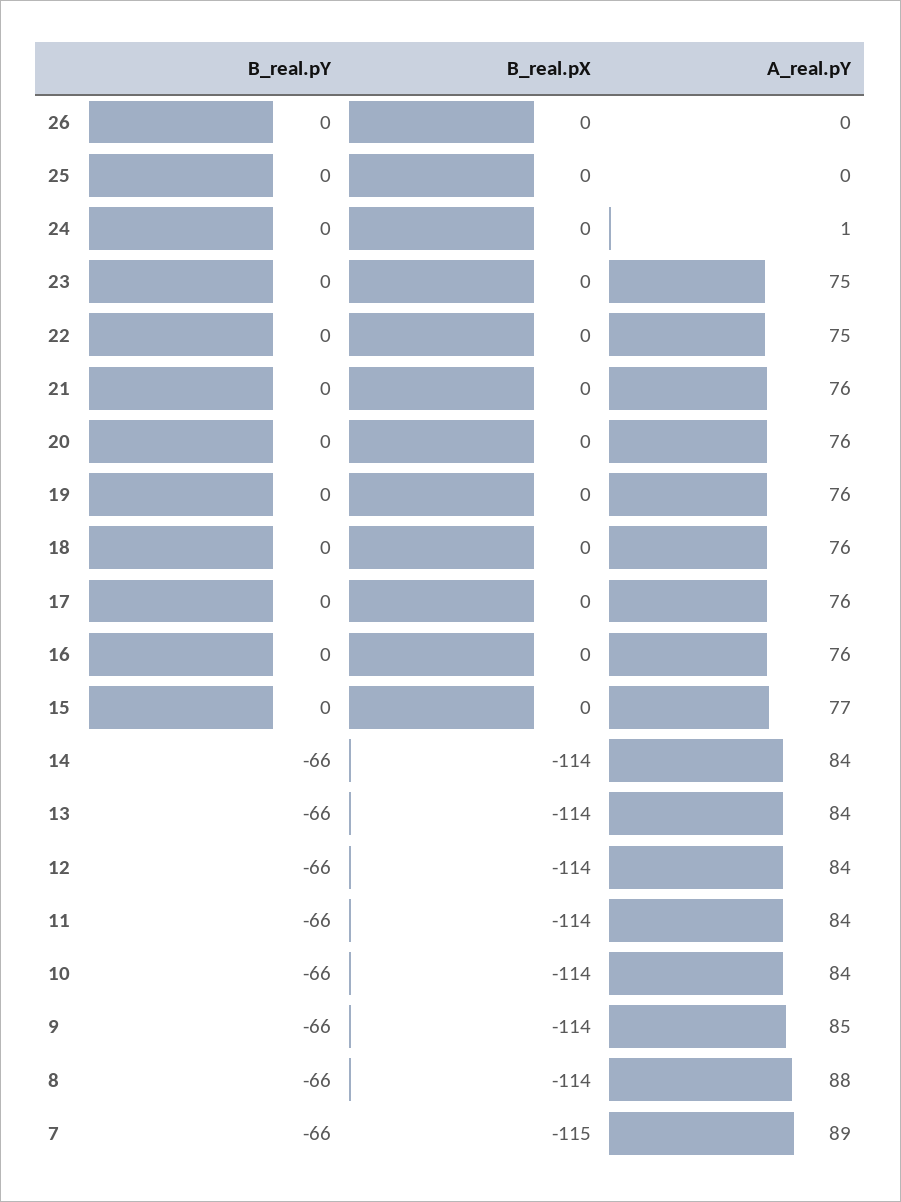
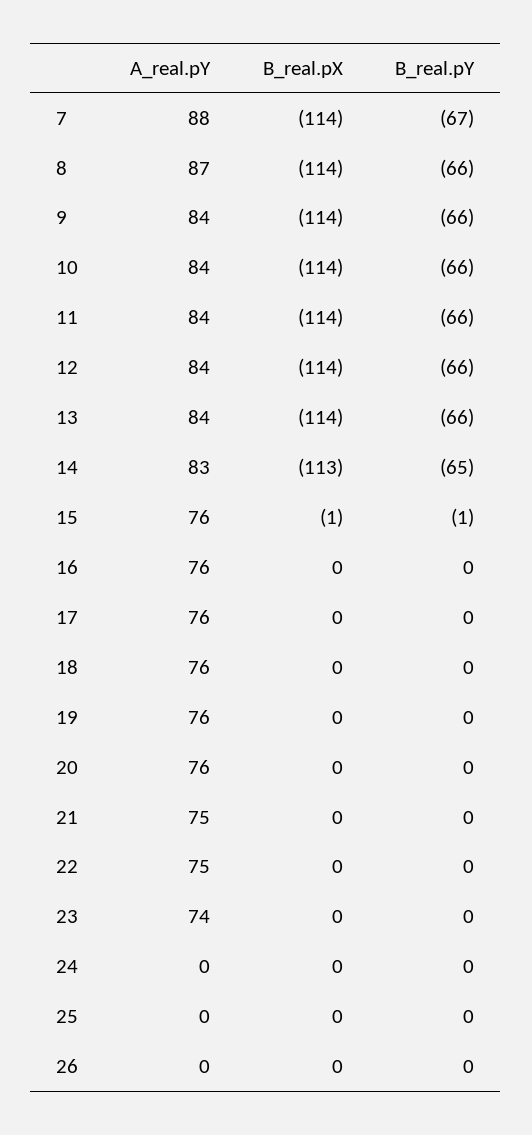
  {
    "B_real.pY": {
      "26": 0,
      "25": 0,
      "24": 0,
      "23": 0,
      "22": 0,
      "21": 0,
      "20": 0,
      "19": 0,
      "18": 0,
      "17": 0,
      "16": 0,
-     "15": 0,
+     "15": -1,
-     "14": -66,
+     "14": -65,
      "13": -66,
      "12": -66,
      "11": -66,
      "10": -66,
      "9": -66,
      "8": -66,
-     "7": -66
+     "7": -67
    },
    "B_real.pX": {
      "26": 0,
      "25": 0,
      "24": 0,
      "23": 0,
      "22": 0,
      "21": 0,
      "20": 0,
      "19": 0,
      "18": 0,
      "17": 0,
      "16": 0,
-     "15": 0,
+     "15": -1,
-     "14": -114,
+     "14": -113,
      "13": -114,
      "12": -114,
      "11": -114,
      "10": -114,
      "9": -114,
      "8": -114,
-     "7": -115
+     "7": -114
    },
    "A_real.pY": {
      "26": 0,
      "25": 0,
-     "24": 1,
+     "24": 0,
-     "23": 75,
+     "23": 74,
      "22": 75,
-     "21": 76,
+     "21": 75,
      "20": 76,
      "19": 76,
      "18": 76,
      "17": 76,
      "16": 76,
-     "15": 77,
+     "15": 76,
-     "14": 84,
+     "14": 83,
      "13": 84,
      "12": 84,
      "11": 84,
      "10": 84,
-     "9": 85,
+     "9": 84,
-     "8": 88,
+     "8": 87,
-     "7": 89
+     "7": 88
    }
  }

